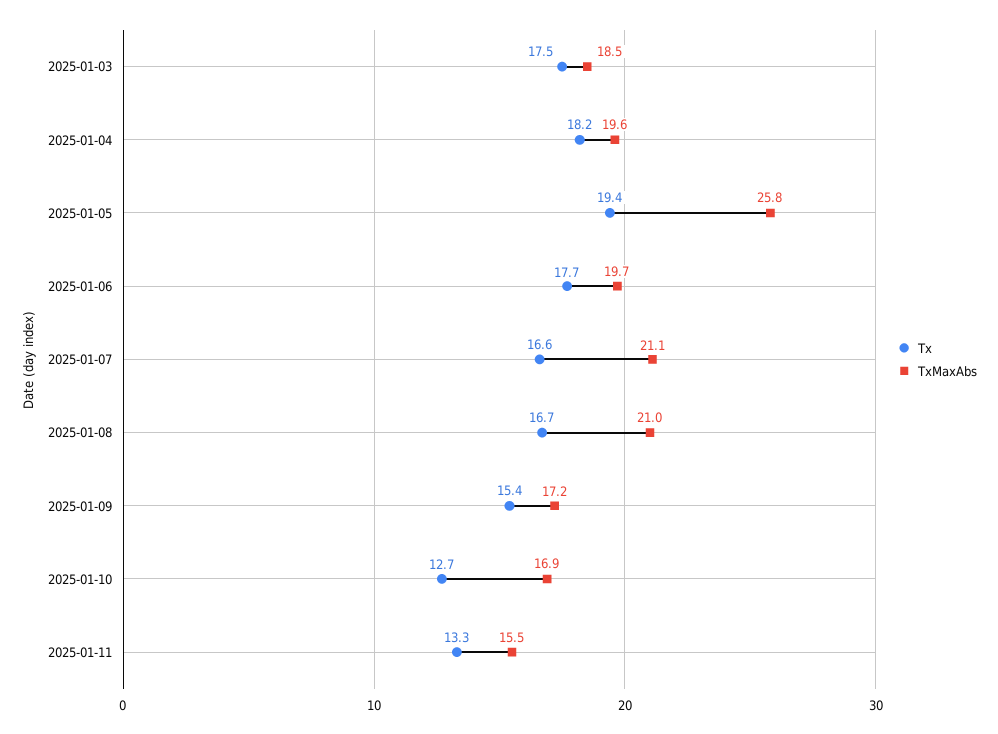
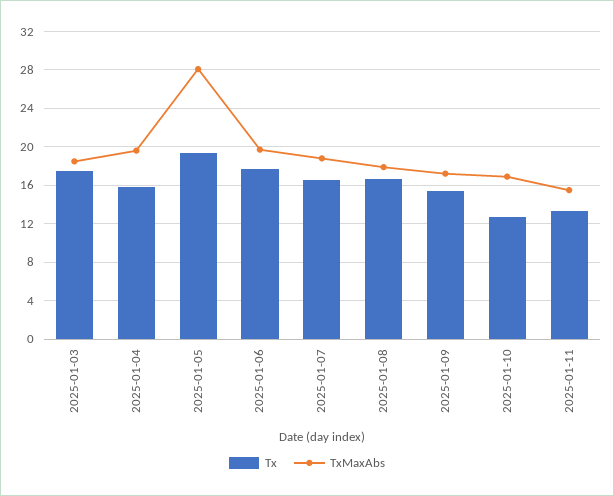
  {
    "Tx": {
      "2025-01-03": 17.5,
-     "2025-01-04": 18.2,
+     "2025-01-04": 16,
      "2025-01-05": 19.4,
      "2025-01-06": 17.7,
      "2025-01-07": 16.6,
      "2025-01-08": 16.7,
      "2025-01-09": 15.4,
      "2025-01-10": 12.7,
      "2025-01-11": 13.3
    },
    "TxMaxAbs": {
      "2025-01-03": 18.5,
      "2025-01-04": 19.6,
-     "2025-01-05": 25.8,
+     "2025-01-05": 28,
      "2025-01-06": 19.7,
-     "2025-01-07": 21.1,
+     "2025-01-07": 19,
-     "2025-01-08": 21,
+     "2025-01-08": 18,
      "2025-01-09": 17.2,
      "2025-01-10": 16.9,
      "2025-01-11": 15.5
    }
  }

